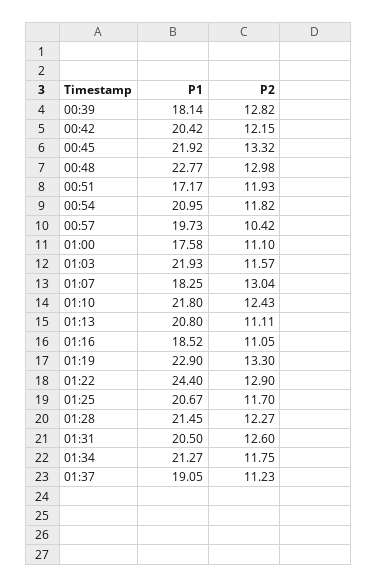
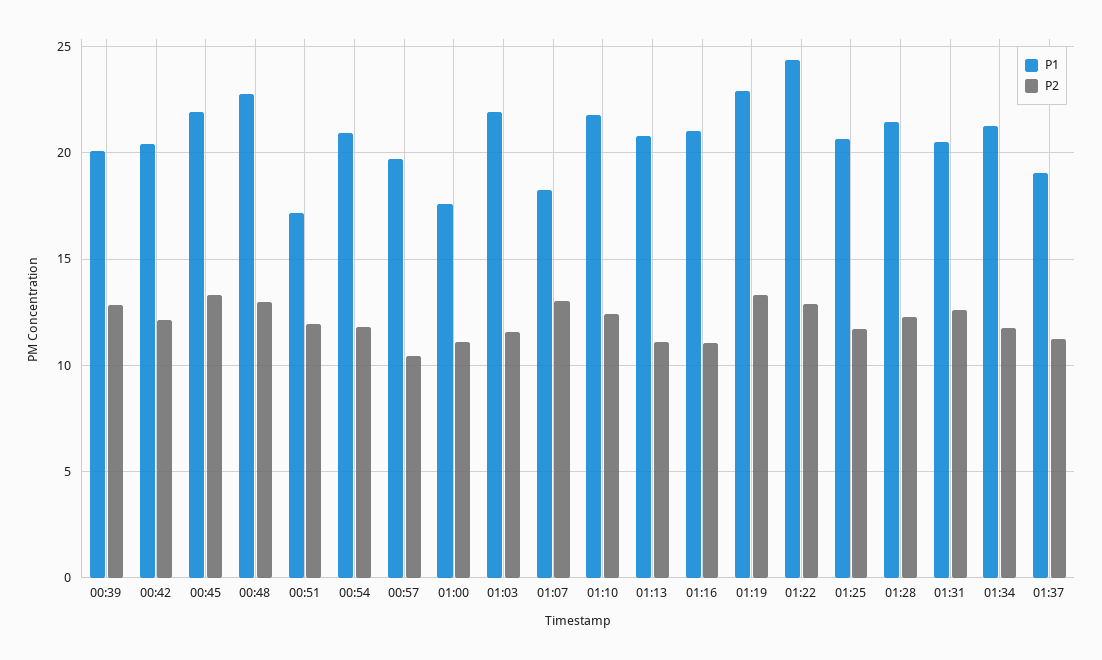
  {
    "P1": {
-     "00:39": 18.14,
+     "00:39": 20,
      "00:42": 20.42,
      "00:45": 21.92,
      "00:48": 22.77,
      "00:51": 17.17,
      "00:54": 20.95,
      "00:57": 19.73,
      "01:00": 17.58,
      "01:03": 21.93,
      "01:07": 18.25,
      "01:10": 21.8,
      "01:13": 20.8,
-     "01:16": 18.52,
+     "01:16": 21,
      "01:19": 22.9,
      "01:22": 24.4,
      "01:25": 20.67,
      "01:28": 21.45,
      "01:31": 20.5,
      "01:34": 21.27,
      "01:37": 19.05
    },
    "P2": {
      "00:39": 12.82,
      "00:42": 12.15,
      "00:45": 13.32,
      "00:48": 12.98,
      "00:51": 11.93,
      "00:54": 11.82,
      "00:57": 10.42,
      "01:00": 11.1,
      "01:03": 11.57,
      "01:07": 13.04,
      "01:10": 12.43,
      "01:13": 11.11,
      "01:16": 11.05,
      "01:19": 13.3,
      "01:22": 12.9,
      "01:25": 11.7,
      "01:28": 12.27,
      "01:31": 12.6,
      "01:34": 11.75,
      "01:37": 11.23
    }
  }

